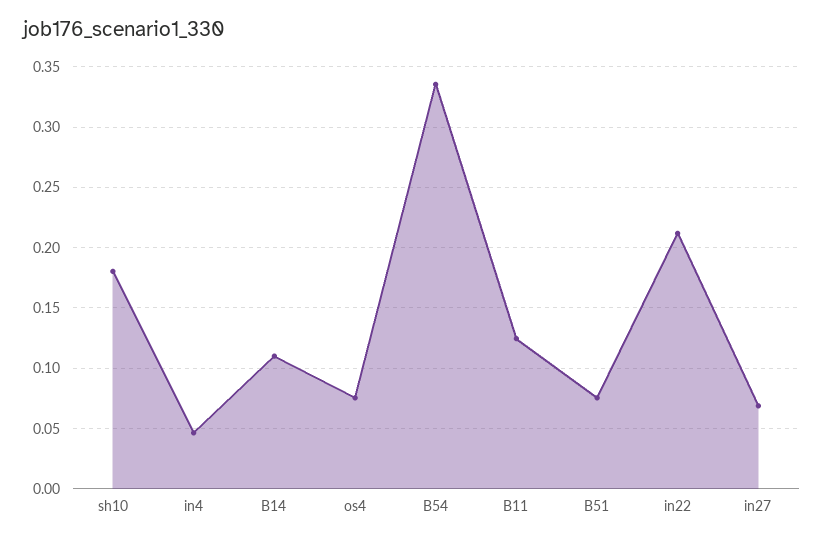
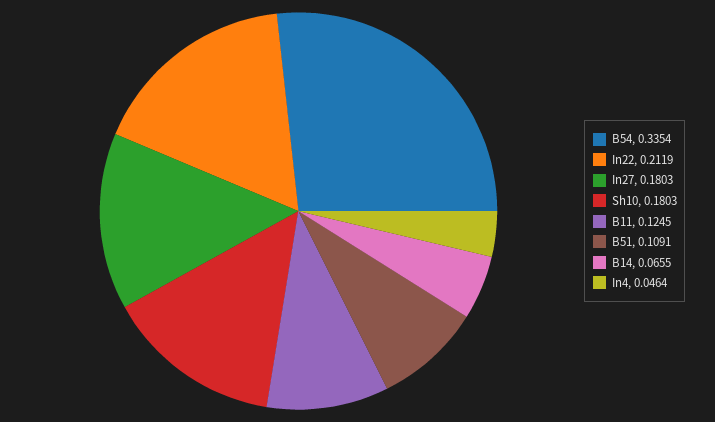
  {
    "sh10": 0.1803,
    "in4": 0.0464,
-   "B14": 0.11,
+   "B14": 0.0655,
-   "os4": 0.075,
    "B54": 0.3354,
    "B11": 0.1245,
-   "B51": 0.075,
+   "B51": 0.1091,
    "in22": 0.2119,
-   "in27": 0.07
+   "in27": 0.1803
  }

